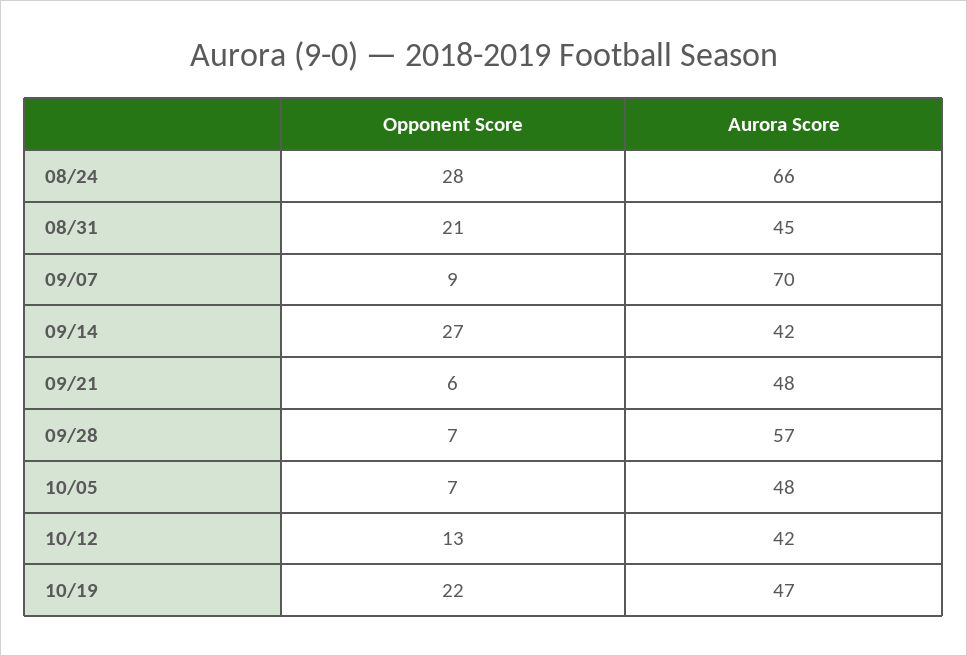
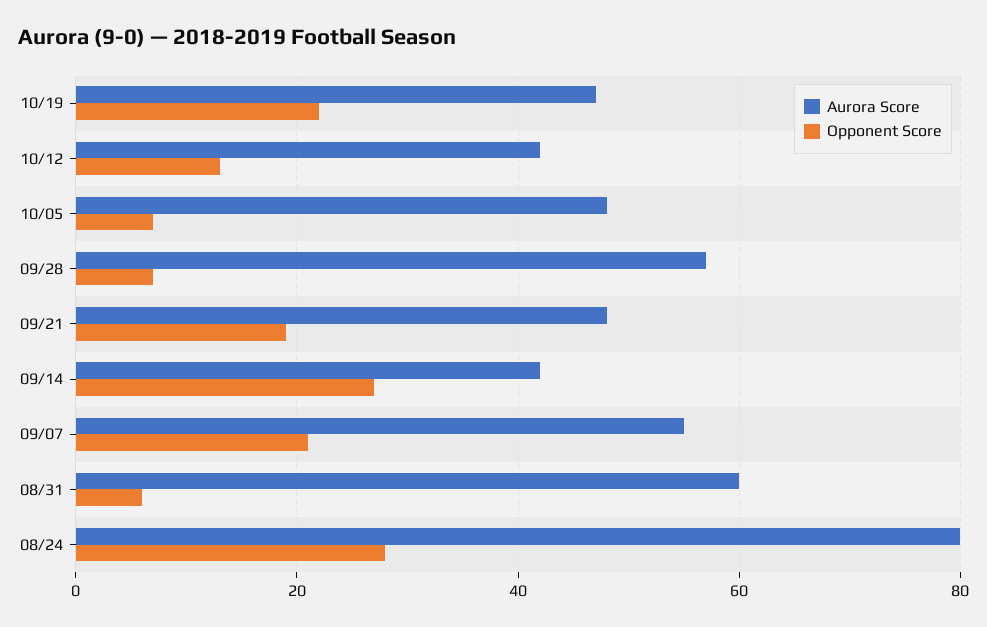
  {
    "Opponent Score": {
      "08/24": 28,
-     "08/31": 21,
+     "08/31": 5,
-     "09/07": 9,
+     "09/07": 20,
      "09/14": 27,
-     "09/21": 6,
+     "09/21": 20,
      "09/28": 7,
      "10/05": 7,
      "10/12": 13,
      "10/19": 22
    },
    "Aurora Score": {
-     "08/24": 66,
+     "08/24": 80,
-     "08/31": 45,
+     "08/31": 60,
-     "09/07": 70,
+     "09/07": 55,
      "09/14": 42,
      "09/21": 48,
      "09/28": 57,
      "10/05": 48,
      "10/12": 42,
      "10/19": 47
    }
  }

